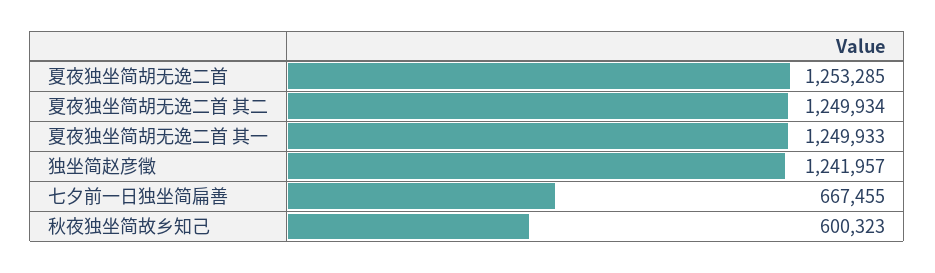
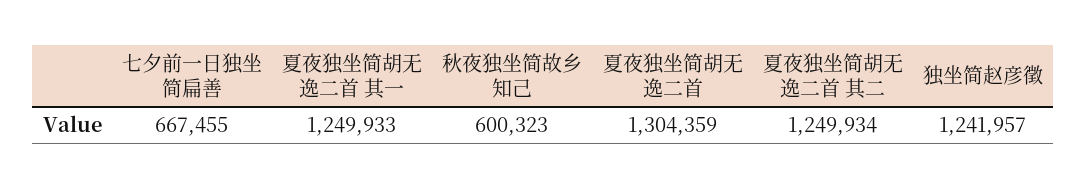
  {
-   "夏夜独坐简胡无逸二首": 1253285,
+   "夏夜独坐简胡无逸二首": 1304359,
    "夏夜独坐简胡无逸二首 其二": 1249934,
    "夏夜独坐简胡无逸二首 其一": 1249933,
    "独坐简赵彦徵": 1241957,
    "七夕前一日独坐简扁善": 667455,
    "秋夜独坐简故乡知己": 600323
  }

